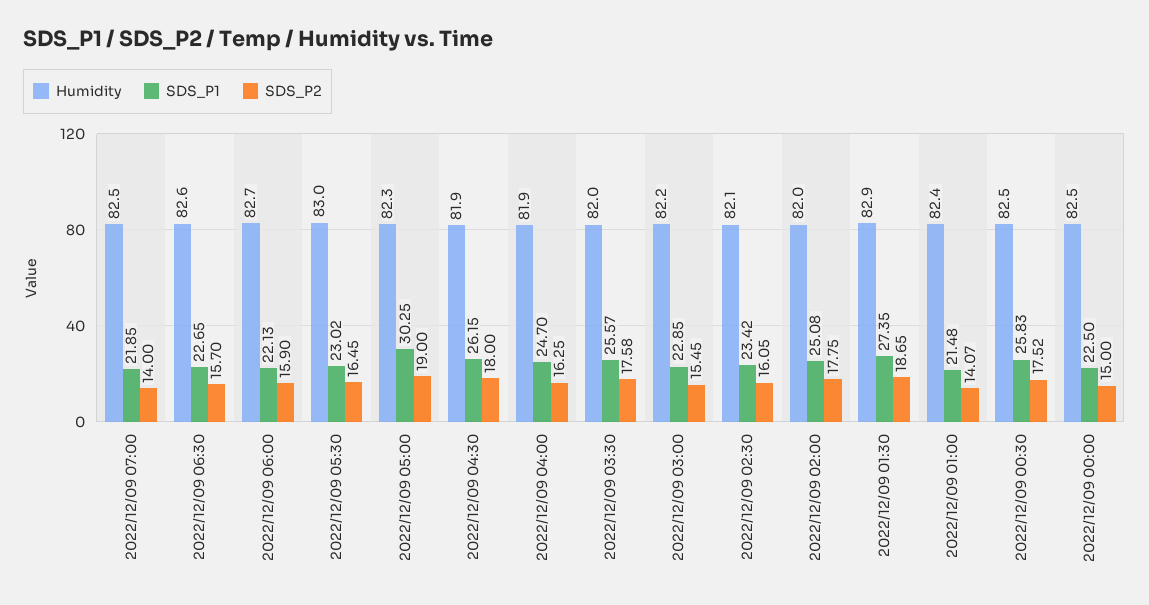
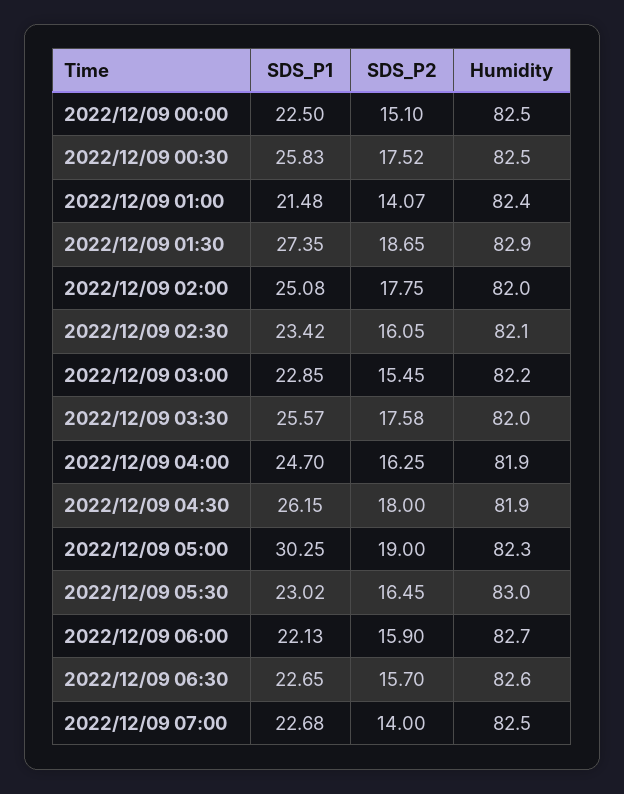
  {
    "Humidity": {
      "2022/12/09 07:00": 82.5,
      "2022/12/09 06:30": 82.6,
      "2022/12/09 06:00": 82.7,
      "2022/12/09 05:30": 83,
      "2022/12/09 05:00": 82.3,
      "2022/12/09 04:30": 81.9,
      "2022/12/09 04:00": 81.9,
      "2022/12/09 03:30": 82,
      "2022/12/09 03:00": 82.2,
      "2022/12/09 02:30": 82.1,
      "2022/12/09 02:00": 82,
      "2022/12/09 01:30": 82.9,
      "2022/12/09 01:00": 82.4,
      "2022/12/09 00:30": 82.5,
      "2022/12/09 00:00": 82.5
    },
    "SDS_P1": {
-     "2022/12/09 07:00": 21.85,
+     "2022/12/09 07:00": 22.68,
      "2022/12/09 06:30": 22.65,
      "2022/12/09 06:00": 22.13,
      "2022/12/09 05:30": 23.02,
      "2022/12/09 05:00": 30.25,
      "2022/12/09 04:30": 26.15,
      "2022/12/09 04:00": 24.7,
      "2022/12/09 03:30": 25.57,
      "2022/12/09 03:00": 22.85,
      "2022/12/09 02:30": 23.42,
      "2022/12/09 02:00": 25.08,
      "2022/12/09 01:30": 27.35,
      "2022/12/09 01:00": 21.48,
      "2022/12/09 00:30": 25.83,
      "2022/12/09 00:00": 22.5
    },
    "SDS_P2": {
      "2022/12/09 07:00": 14,
      "2022/12/09 06:30": 15.7,
      "2022/12/09 06:00": 15.9,
      "2022/12/09 05:30": 16.45,
      "2022/12/09 05:00": 19,
      "2022/12/09 04:30": 18,
      "2022/12/09 04:00": 16.25,
      "2022/12/09 03:30": 17.58,
      "2022/12/09 03:00": 15.45,
      "2022/12/09 02:30": 16.05,
      "2022/12/09 02:00": 17.75,
      "2022/12/09 01:30": 18.65,
      "2022/12/09 01:00": 14.07,
      "2022/12/09 00:30": 17.52,
-     "2022/12/09 00:00": 15
+     "2022/12/09 00:00": 15.1
    }
  }

